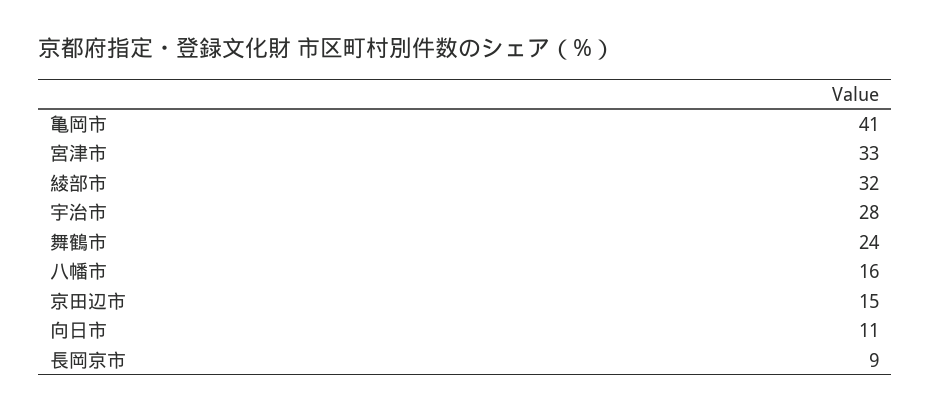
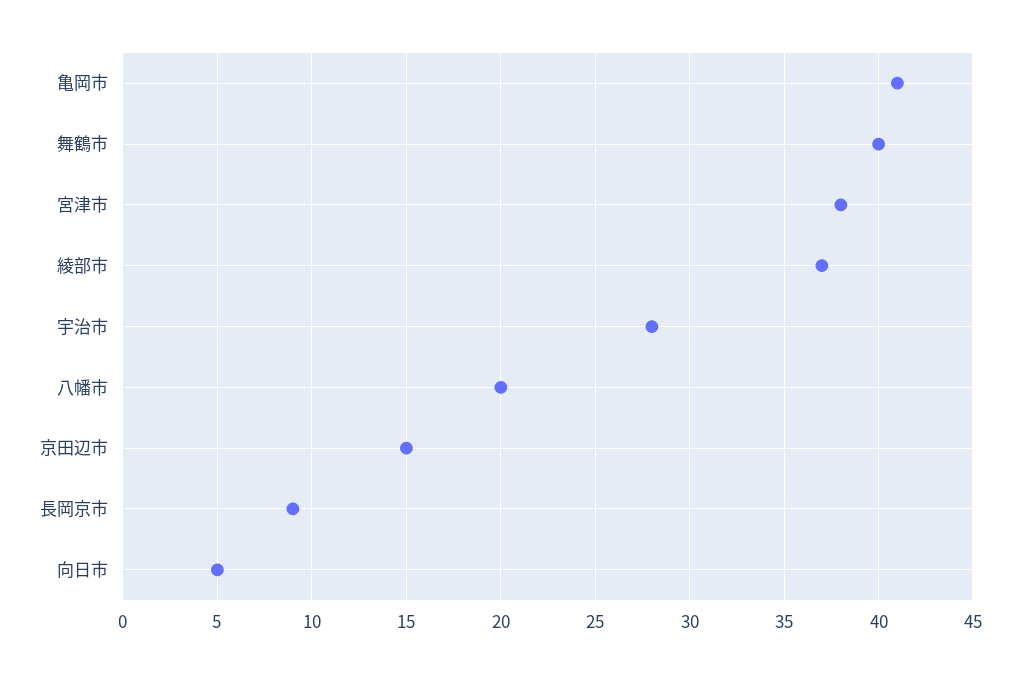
  {
    "亀岡市": 41,
-   "宮津市": 33,
+   "宮津市": 38,
-   "綾部市": 32,
+   "綾部市": 37,
    "宇治市": 28,
-   "舞鶴市": 24,
+   "舞鶴市": 40,
-   "八幡市": 16,
+   "八幡市": 20,
    "京田辺市": 15,
-   "向日市": 11,
+   "向日市": 5,
    "長岡京市": 9
  }

